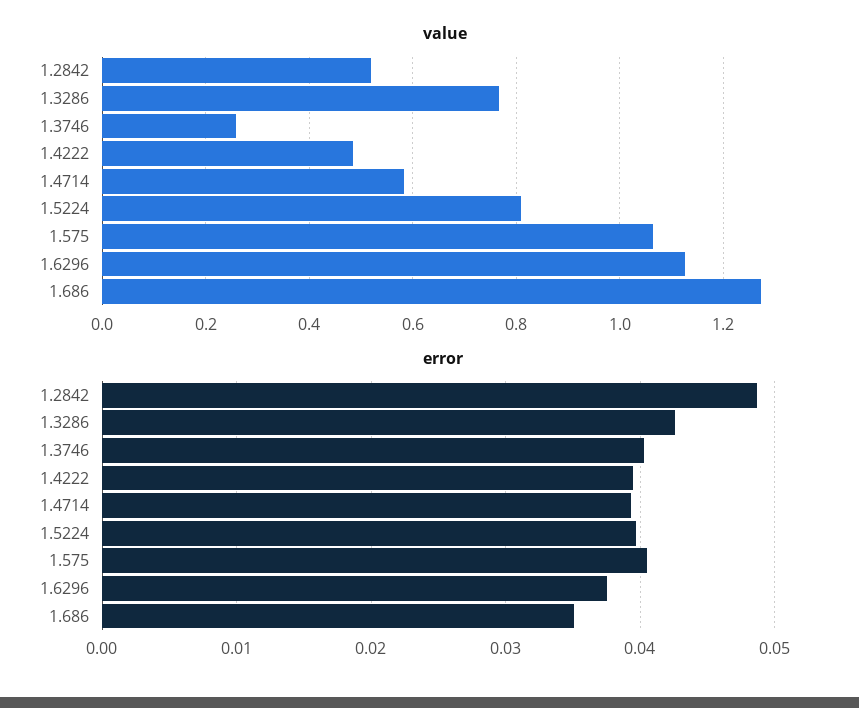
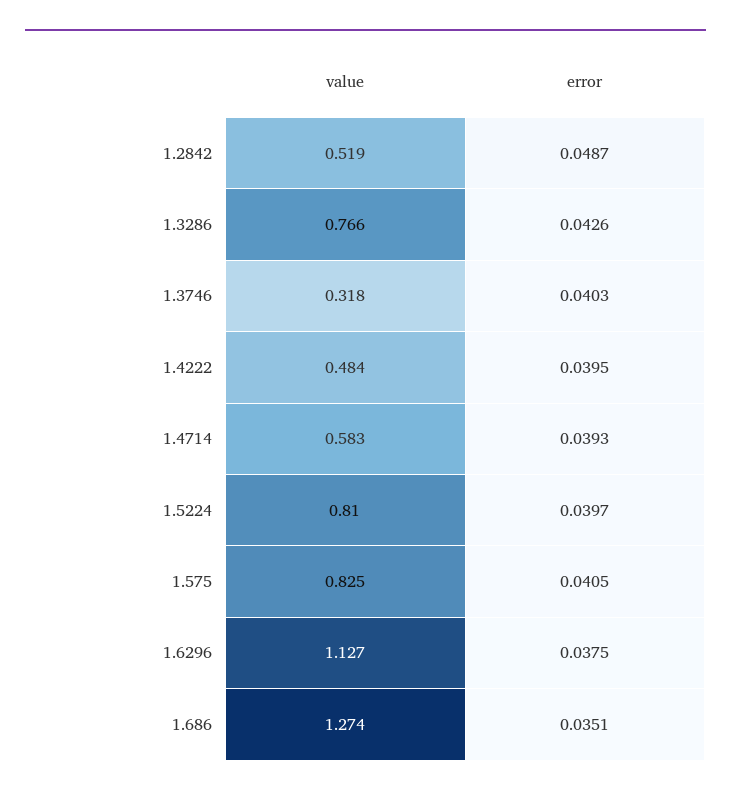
  {
    "value": {
      "1.2842": 0.519,
      "1.3286": 0.766,
-     "1.3746": 0.26,
+     "1.3746": 0.318,
      "1.4222": 0.484,
      "1.4714": 0.583,
      "1.5224": 0.81,
-     "1.575": 1.06,
+     "1.575": 0.825,
      "1.6296": 1.127,
      "1.686": 1.274
    },
    "error": {
      "1.2842": 0.0487,
      "1.3286": 0.0426,
      "1.3746": 0.0403,
      "1.4222": 0.0395,
      "1.4714": 0.0393,
      "1.5224": 0.0397,
      "1.575": 0.0405,
      "1.6296": 0.0375,
      "1.686": 0.0351
    }
  }

